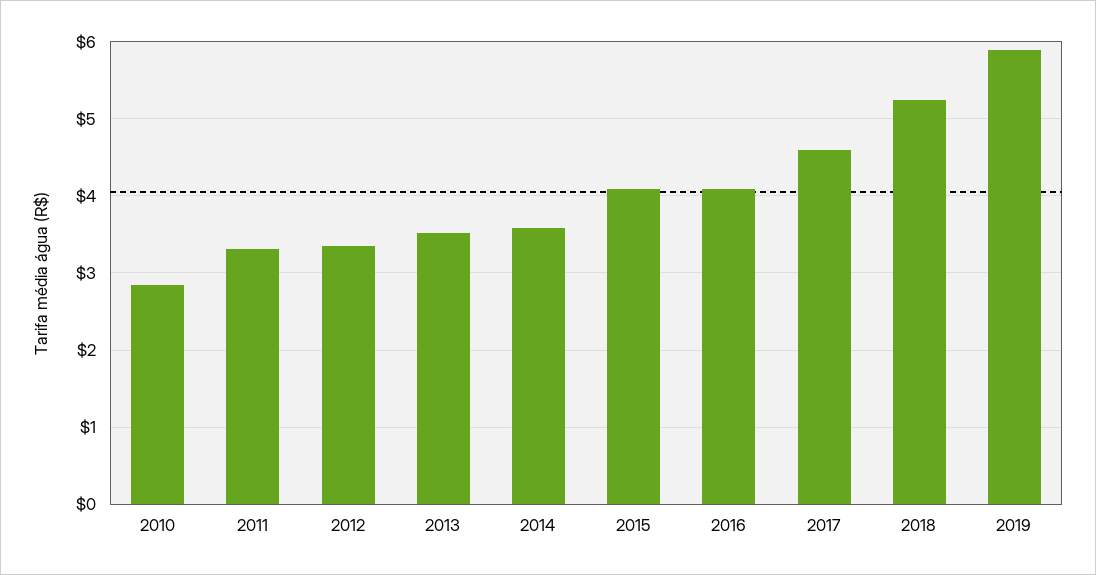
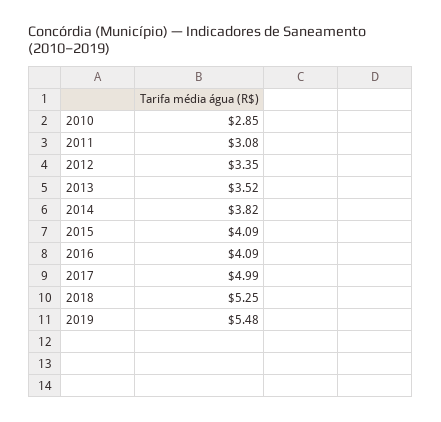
  {
    "2010": 2.85,
-   "2011": 3.3,
+   "2011": 3.08,
    "2012": 3.35,
    "2013": 3.52,
-   "2014": 3.6,
+   "2014": 3.82,
    "2015": 4.09,
    "2016": 4.09,
-   "2017": 4.6,
+   "2017": 4.99,
    "2018": 5.25,
-   "2019": 5.9
+   "2019": 5.48
  }

